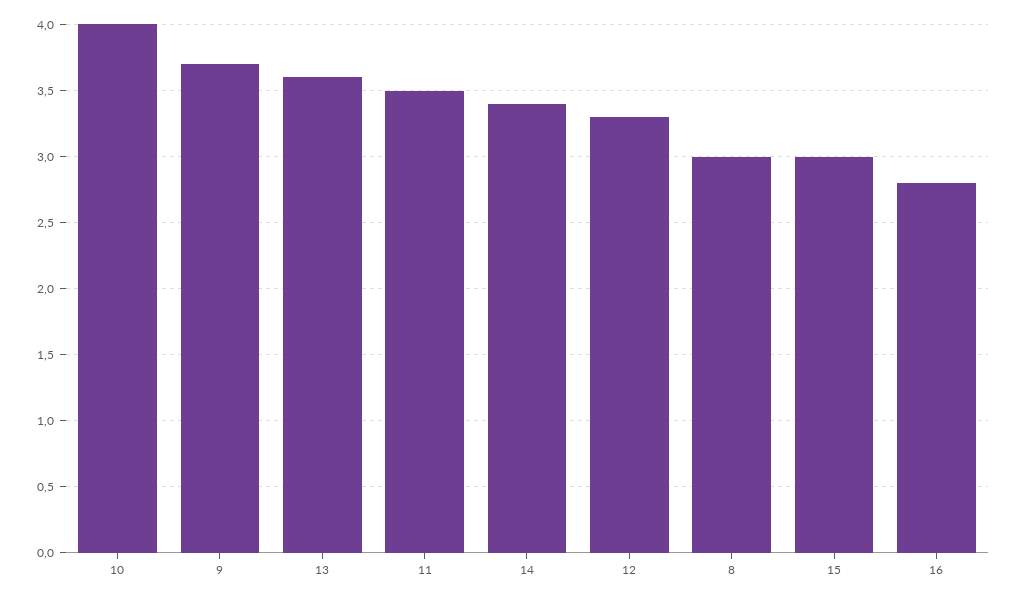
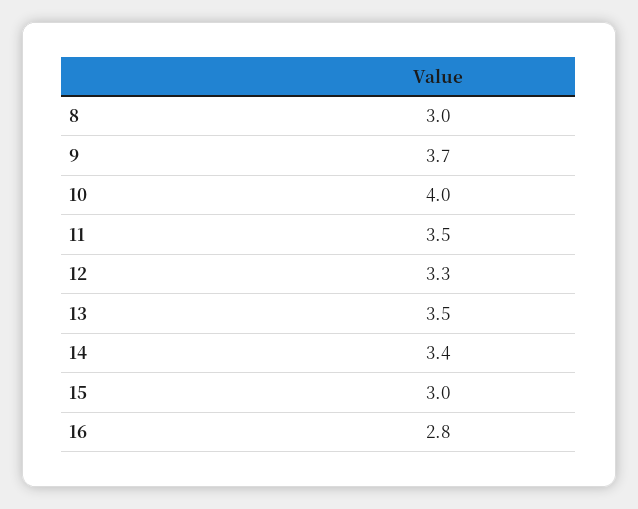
  {
    "10": 4,
    "9": 3.7,
-   "13": 3.6,
+   "13": 3.5,
    "11": 3.5,
    "14": 3.4,
    "12": 3.3,
    "8": 3,
    "15": 3,
    "16": 2.8
  }

